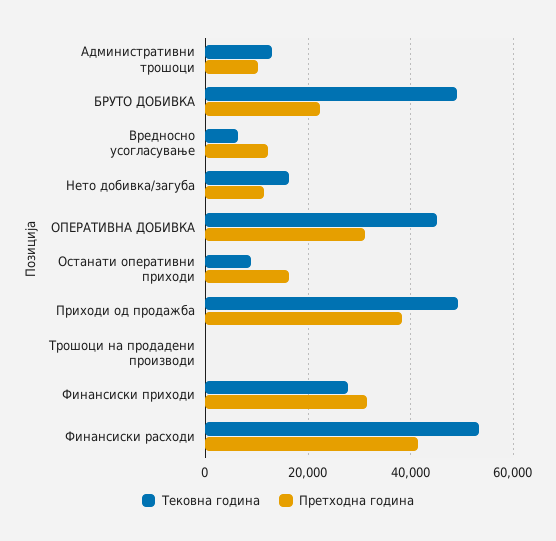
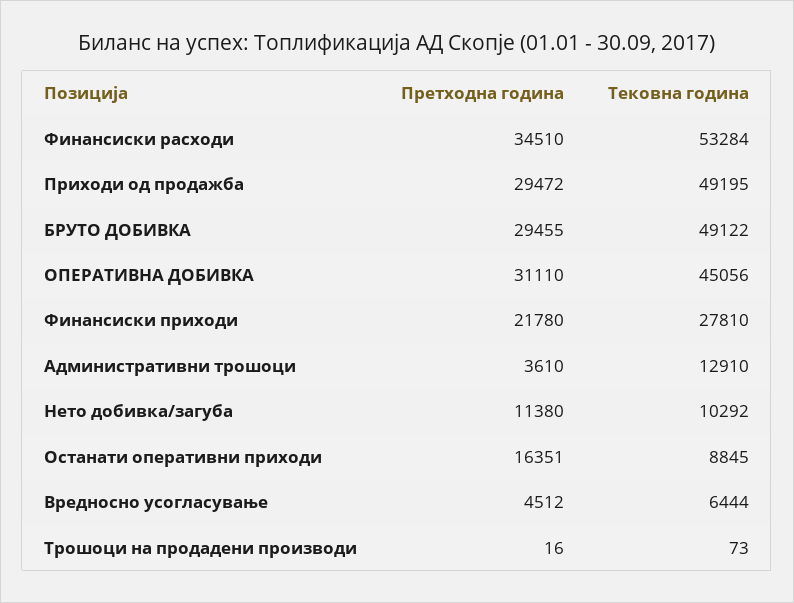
  {
    "Тековна година": {
      "Административни трошоци": 12910,
      "БРУТО ДОБИВКА": 49122,
      "Вредносно усогласување": 6444,
-     "Нето добивка/загуба": 16000,
+     "Нето добивка/загуба": 10292,
      "ОПЕРАТИВНА ДОБИВКА": 45056,
      "Останати оперативни приходи": 8845,
      "Приходи од продажба": 49195,
      "Трошоци на продадени производи": 73,
      "Финансиски приходи": 27810,
      "Финансиски расходи": 53284
    },
    "Претходна година": {
-     "Административни трошоци": 10000,
+     "Административни трошоци": 3610,
-     "БРУТО ДОБИВКА": 22000,
+     "БРУТО ДОБИВКА": 29455,
-     "Вредносно усогласување": 12000,
+     "Вредносно усогласување": 4512,
      "Нето добивка/загуба": 11380,
      "ОПЕРАТИВНА ДОБИВКА": 31110,
      "Останати оперативни приходи": 16351,
-     "Приходи од продажба": 38000,
+     "Приходи од продажба": 29472,
      "Трошоци на продадени производи": 16,
-     "Финансиски приходи": 32000,
+     "Финансиски приходи": 21780,
-     "Финансиски расходи": 42000
+     "Финансиски расходи": 34510
    }
  }

